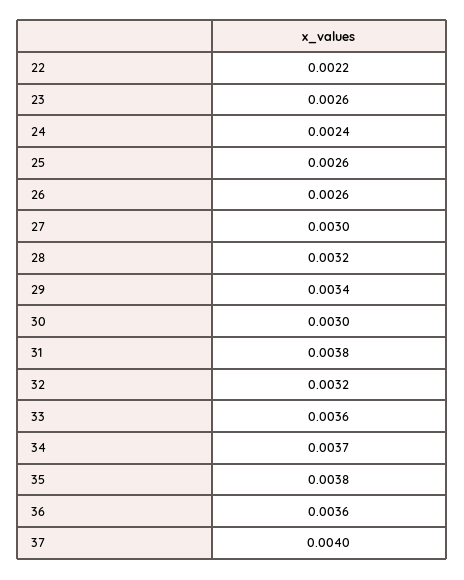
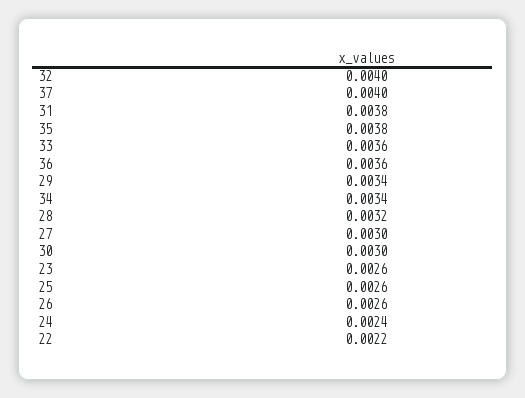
  {
    "22": 0.0022,
    "23": 0.0026,
    "24": 0.0024,
    "25": 0.0026,
    "26": 0.0026,
    "27": 0.003,
    "28": 0.0032,
    "29": 0.0034,
    "30": 0.003,
    "31": 0.0038,
-   "32": 0.0032,
+   "32": 0.004,
    "33": 0.0036,
-   "34": 0.0037,
+   "34": 0.0034,
    "35": 0.0038,
    "36": 0.0036,
    "37": 0.004
  }

